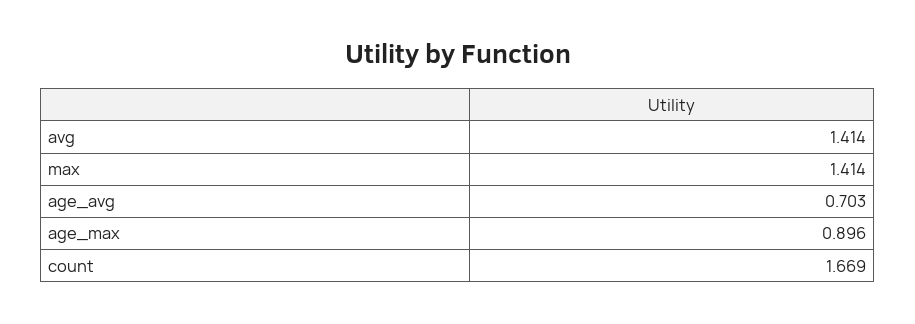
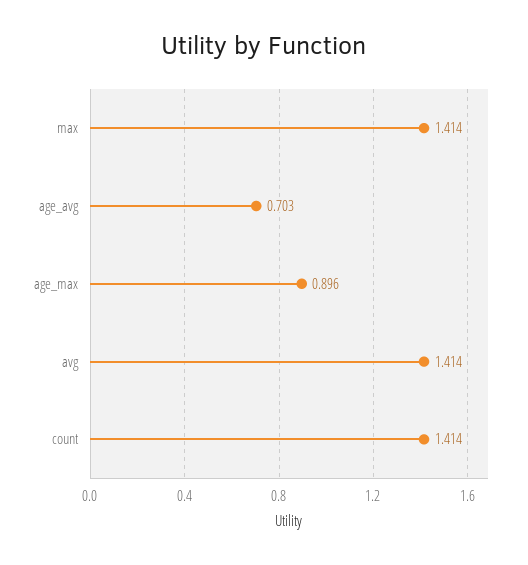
  {
    "avg": 1.414,
    "max": 1.414,
    "age_avg": 0.703,
    "age_max": 0.896,
-   "count": 1.669
+   "count": 1.414
  }

